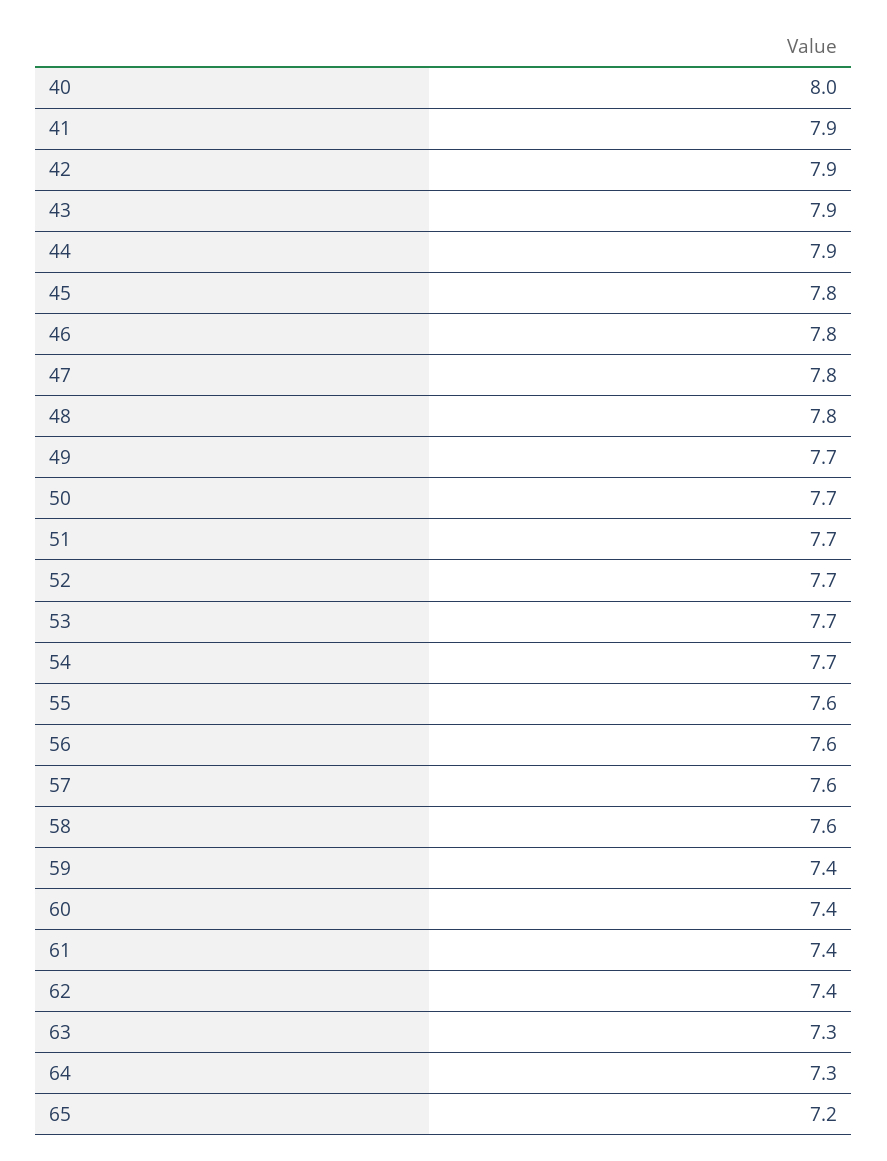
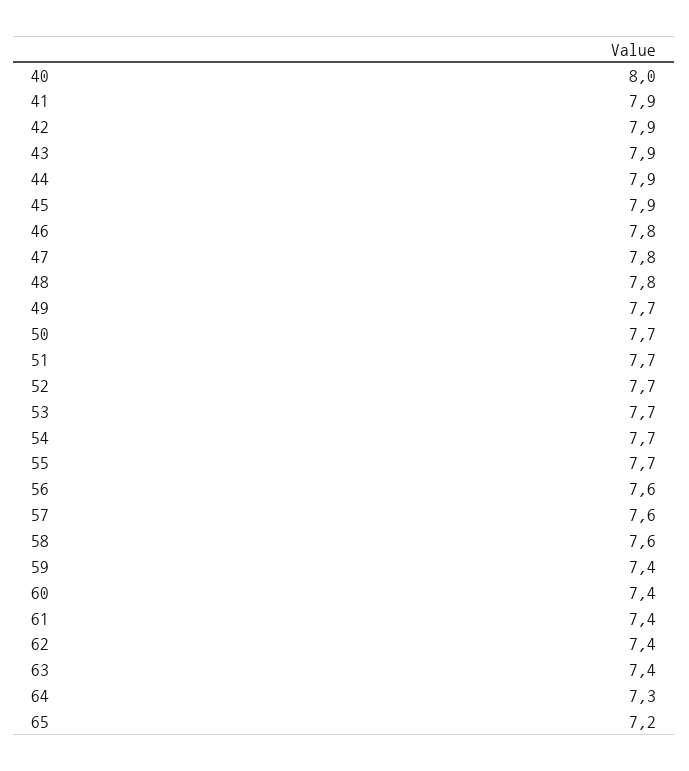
  {
    "40": 8,
    "41": 7.9,
    "42": 7.9,
    "43": 7.9,
    "44": 7.9,
-   "45": 7.8,
+   "45": 7.9,
    "46": 7.8,
    "47": 7.8,
    "48": 7.8,
    "49": 7.7,
    "50": 7.7,
    "51": 7.7,
    "52": 7.7,
    "53": 7.7,
    "54": 7.7,
-   "55": 7.6,
+   "55": 7.7,
    "56": 7.6,
    "57": 7.6,
    "58": 7.6,
    "59": 7.4,
    "60": 7.4,
    "61": 7.4,
    "62": 7.4,
-   "63": 7.3,
+   "63": 7.4,
    "64": 7.3,
    "65": 7.2
  }

